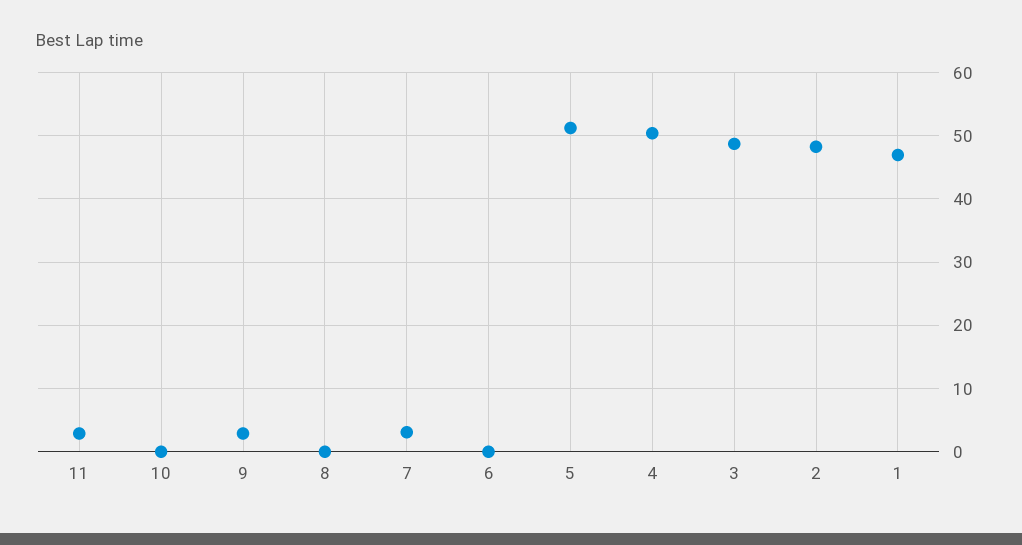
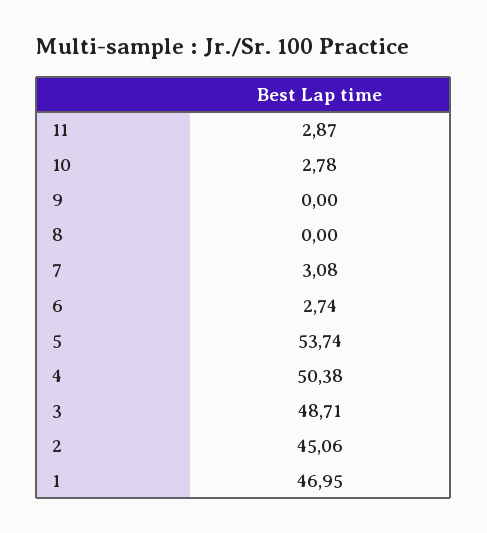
  {
    "11": 2.87,
-   "10": 0,
+   "10": 2.78,
-   "9": 3,
+   "9": 0,
    "8": 0,
    "7": 3.08,
-   "6": 0,
+   "6": 2.74,
-   "5": 51,
+   "5": 53.74,
    "4": 50.38,
    "3": 48.71,
-   "2": 48,
+   "2": 45.06,
    "1": 46.95
  }

